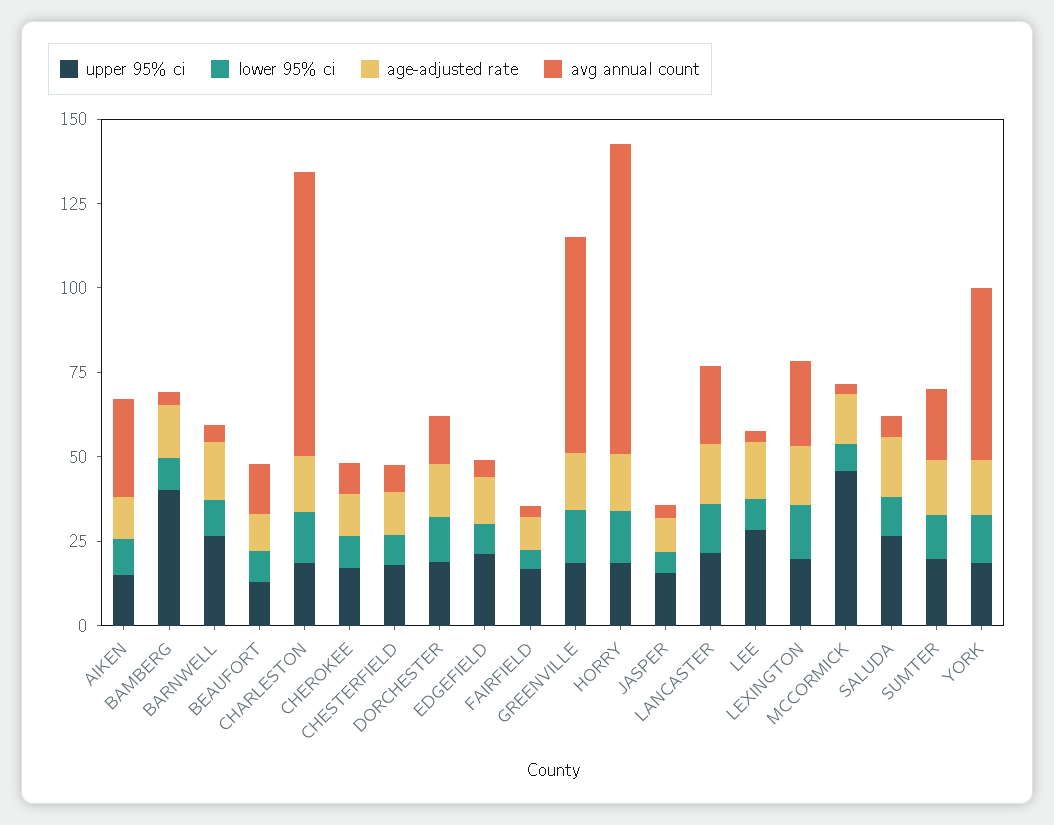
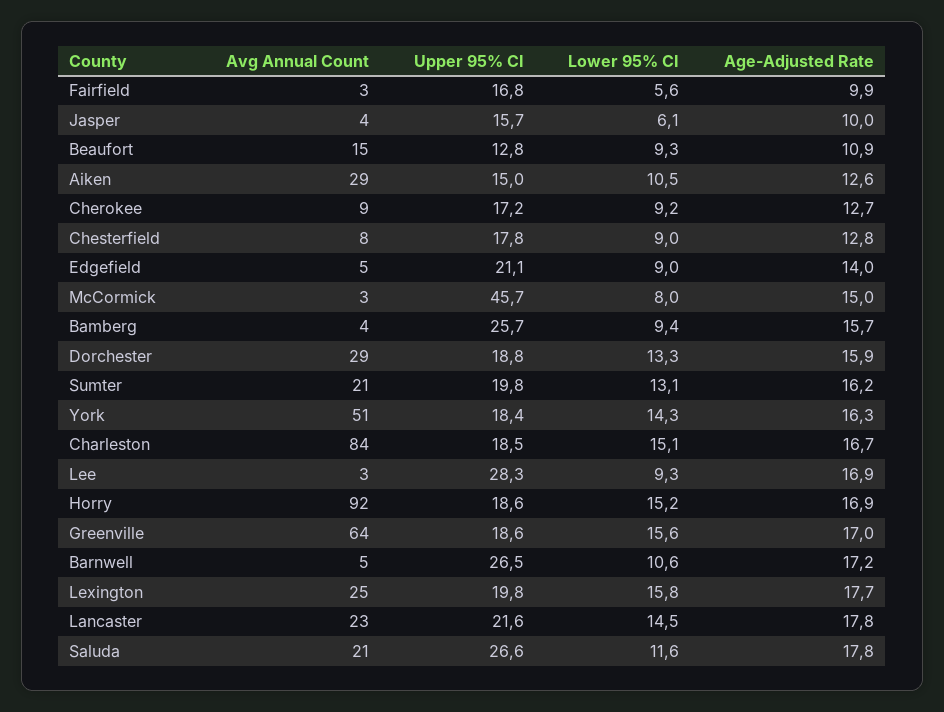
  {
    "upper 95% ci": {
      "AIKEN": 15,
-     "BAMBERG": 40,
+     "BAMBERG": 25.7,
      "BARNWELL": 26.5,
      "BEAUFORT": 12.8,
      "CHARLESTON": 18.5,
      "CHEROKEE": 17.2,
      "CHESTERFIELD": 17.8,
      "DORCHESTER": 18.8,
      "EDGEFIELD": 21.1,
      "FAIRFIELD": 16.8,
      "GREENVILLE": 18.6,
      "HORRY": 18.6,
      "JASPER": 15.7,
      "LANCASTER": 21.6,
      "LEE": 28.3,
      "LEXINGTON": 19.8,
      "MCCORMICK": 45.7,
      "SALUDA": 26.6,
      "SUMTER": 19.8,
      "YORK": 18.4
    },
    "lower 95% ci": {
      "AIKEN": 10.5,
      "BAMBERG": 9.4,
      "BARNWELL": 10.6,
      "BEAUFORT": 9.3,
      "CHARLESTON": 15.1,
      "CHEROKEE": 9.2,
      "CHESTERFIELD": 9,
      "DORCHESTER": 13.3,
      "EDGEFIELD": 9,
      "FAIRFIELD": 5.6,
      "GREENVILLE": 15.6,
      "HORRY": 15.2,
      "JASPER": 6.1,
      "LANCASTER": 14.5,
      "LEE": 9.3,
      "LEXINGTON": 15.8,
      "MCCORMICK": 8,
      "SALUDA": 11.6,
      "SUMTER": 13.1,
      "YORK": 14.3
    },
    "age-adjusted rate": {
      "AIKEN": 12.6,
      "BAMBERG": 15.7,
      "BARNWELL": 17.2,
      "BEAUFORT": 10.9,
      "CHARLESTON": 16.7,
      "CHEROKEE": 12.7,
      "CHESTERFIELD": 12.8,
      "DORCHESTER": 15.9,
      "EDGEFIELD": 14,
      "FAIRFIELD": 9.9,
      "GREENVILLE": 17,
      "HORRY": 16.9,
      "JASPER": 10,
      "LANCASTER": 17.8,
      "LEE": 16.9,
      "LEXINGTON": 17.7,
      "MCCORMICK": 15,
      "SALUDA": 17.8,
      "SUMTER": 16.2,
      "YORK": 16.3
    },
    "avg annual count": {
      "AIKEN": 29,
      "BAMBERG": 4,
      "BARNWELL": 5,
      "BEAUFORT": 15,
      "CHARLESTON": 84,
      "CHEROKEE": 9,
      "CHESTERFIELD": 8,
-     "DORCHESTER": 15,
+     "DORCHESTER": 29,
      "EDGEFIELD": 5,
      "FAIRFIELD": 3,
      "GREENVILLE": 64,
      "HORRY": 92,
      "JASPER": 4,
      "LANCASTER": 23,
      "LEE": 3,
      "LEXINGTON": 25,
      "MCCORMICK": 3,
-     "SALUDA": 5,
+     "SALUDA": 21,
      "SUMTER": 21,
      "YORK": 51
    }
  }

